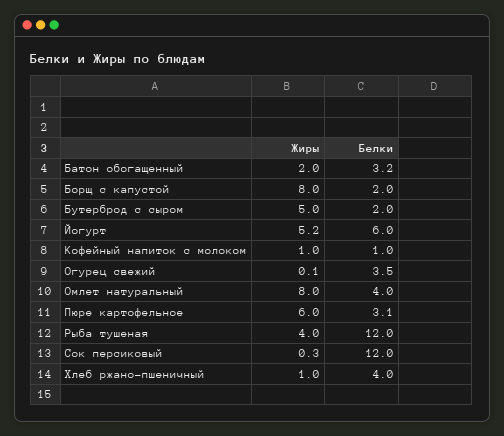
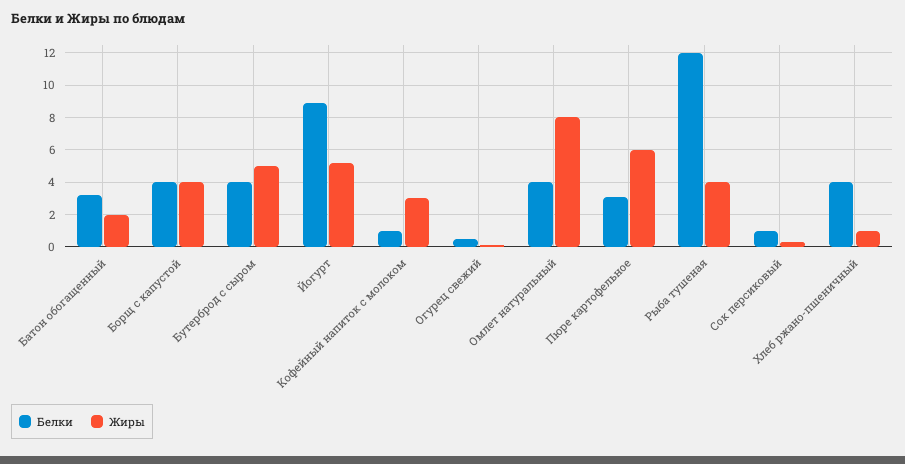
  {
    "Жиры": {
      "Батон обогащенный": 2,
-     "Борщ с капустой": 8,
+     "Борщ с капустой": 4,
      "Бутерброд с сыром": 5,
      "Йогурт": 5.2,
-     "Кофейный напиток с молоком": 1,
+     "Кофейный напиток с молоком": 3,
      "Огурец свежий": 0.1,
      "Омлет натуральный": 8,
      "Пюре картофельное": 6,
      "Рыба тушеная": 4,
      "Сок персиковый": 0.3,
      "Хлеб ржано-пшеничный": 1
    },
    "Белки": {
      "Батон обогащенный": 3.2,
-     "Борщ с капустой": 2,
+     "Борщ с капустой": 4,
-     "Бутерброд с сыром": 2,
+     "Бутерброд с сыром": 4,
-     "Йогурт": 6,
+     "Йогурт": 9,
      "Кофейный напиток с молоком": 1,
-     "Огурец свежий": 3.5,
+     "Огурец свежий": 0.5,
      "Омлет натуральный": 4,
      "Пюре картофельное": 3.1,
      "Рыба тушеная": 12,
-     "Сок персиковый": 12,
+     "Сок персиковый": 1,
      "Хлеб ржано-пшеничный": 4
    }
  }

